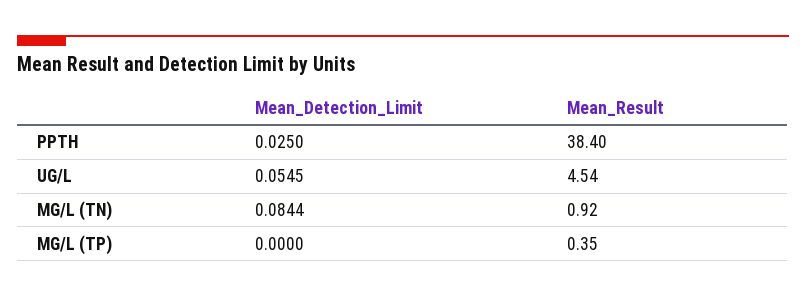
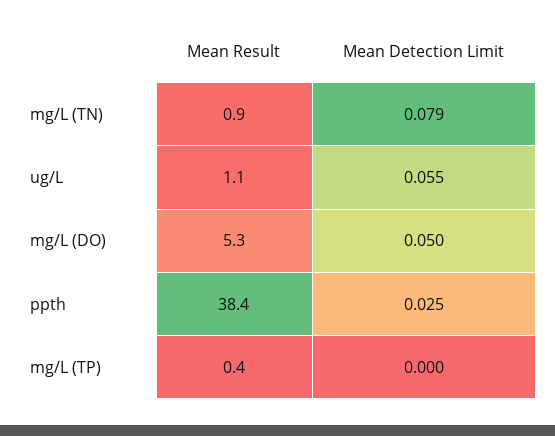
  {
    "Mean_Detection_Limit": {
      "PPTH": 0.025,
      "UG/L": 0.0545,
-     "MG/L (TN)": 0.0844,
+     "MG/L (TN)": 0.079,
-     "MG/L (TP)": 0
+     "MG/L (TP)": 0,
+     "mg/L (DO)": 0.05
    },
    "Mean_Result": {
      "PPTH": 38.4,
-     "UG/L": 4.54,
+     "UG/L": 1.1,
      "MG/L (TN)": 0.92,
-     "MG/L (TP)": 0.35
+     "MG/L (TP)": 0.35,
+     "mg/L (DO)": 5.3
    }
  }

